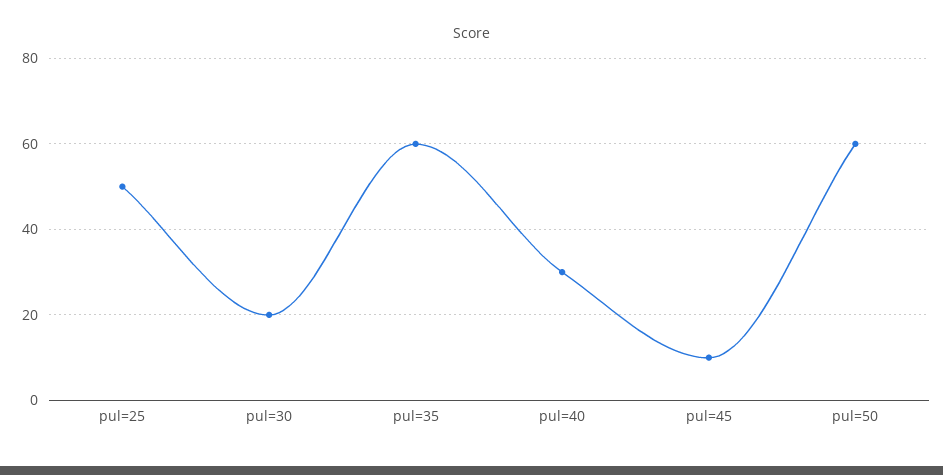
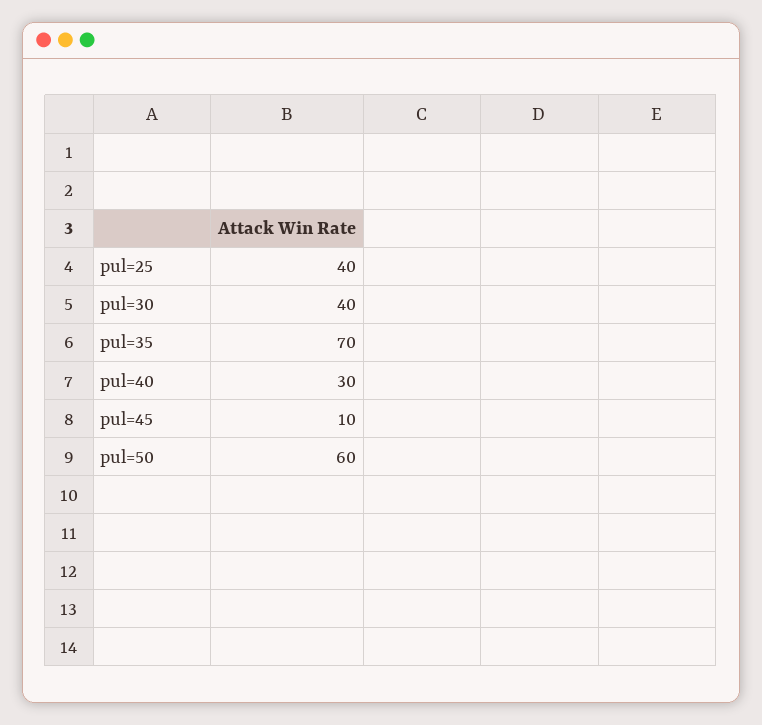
  {
-   "pul=25": 50,
+   "pul=25": 40,
-   "pul=30": 20,
+   "pul=30": 40,
-   "pul=35": 60,
+   "pul=35": 70,
    "pul=40": 30,
    "pul=45": 10,
    "pul=50": 60
  }

